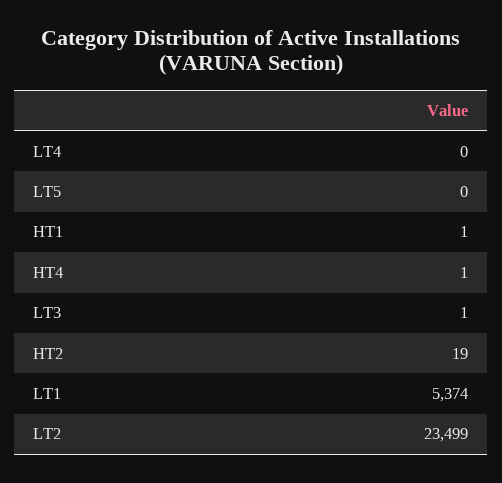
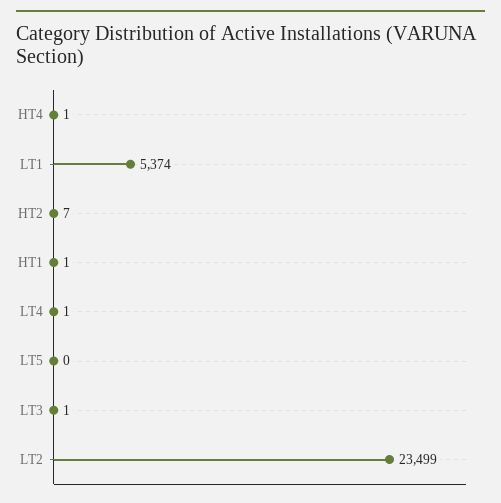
  {
-   "LT4": 0,
+   "LT4": 1,
    "LT5": 0,
    "HT1": 1,
    "HT4": 1,
    "LT3": 1,
-   "HT2": 19,
+   "HT2": 7,
    "LT1": 5374,
    "LT2": 23499
  }

